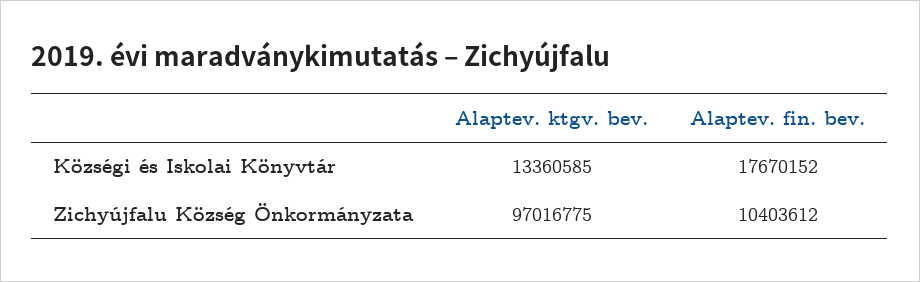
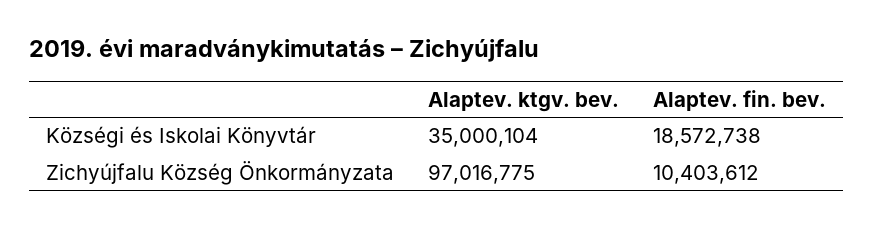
  {
    "Alaptev. ktgv. bev.": {
-     "Községi és Iskolai Könyvtár": 13360585,
+     "Községi és Iskolai Könyvtár": 35000104,
      "Zichyújfalu Község Önkormányzata": 97016775
    },
    "Alaptev. fin. bev.": {
-     "Községi és Iskolai Könyvtár": 17670152,
+     "Községi és Iskolai Könyvtár": 18572738,
      "Zichyújfalu Község Önkormányzata": 10403612
    }
  }

